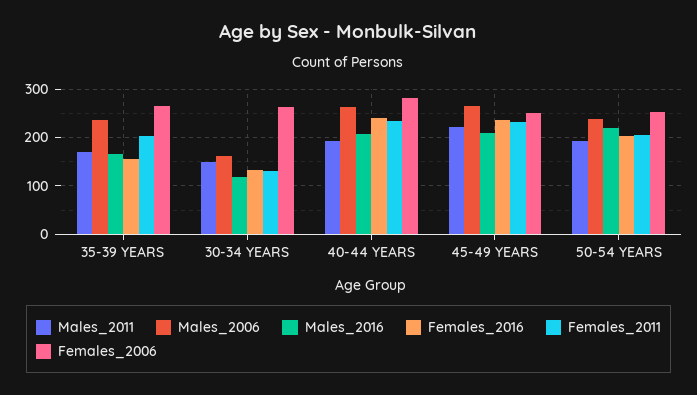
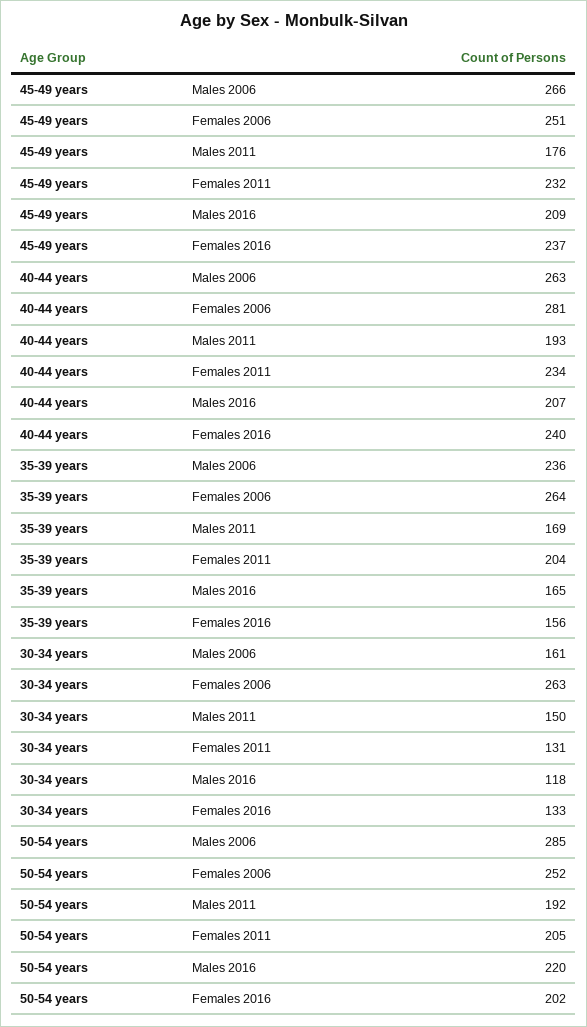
  {
    "Males_2011": {
      "35-39 YEARS": 169,
      "30-34 YEARS": 150,
      "40-44 YEARS": 193,
-     "45-49 YEARS": 220,
+     "45-49 YEARS": 176,
      "50-54 YEARS": 192
    },
    "Males_2006": {
      "35-39 YEARS": 236,
      "30-34 YEARS": 161,
      "40-44 YEARS": 263,
      "45-49 YEARS": 266,
-     "50-54 YEARS": 240
+     "50-54 YEARS": 285
    },
    "Males_2016": {
      "35-39 YEARS": 165,
      "30-34 YEARS": 118,
      "40-44 YEARS": 207,
      "45-49 YEARS": 209,
      "50-54 YEARS": 220
    },
    "Females_2016": {
      "35-39 YEARS": 156,
      "30-34 YEARS": 133,
      "40-44 YEARS": 240,
      "45-49 YEARS": 237,
      "50-54 YEARS": 202
    },
    "Females_2011": {
      "35-39 YEARS": 204,
      "30-34 YEARS": 131,
      "40-44 YEARS": 234,
      "45-49 YEARS": 232,
      "50-54 YEARS": 205
    },
    "Females_2006": {
      "35-39 YEARS": 264,
      "30-34 YEARS": 263,
      "40-44 YEARS": 281,
      "45-49 YEARS": 251,
      "50-54 YEARS": 252
    }
  }

